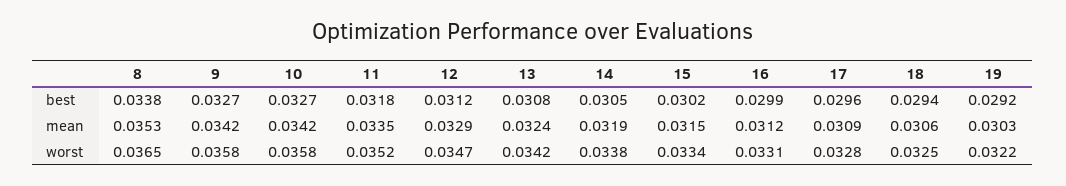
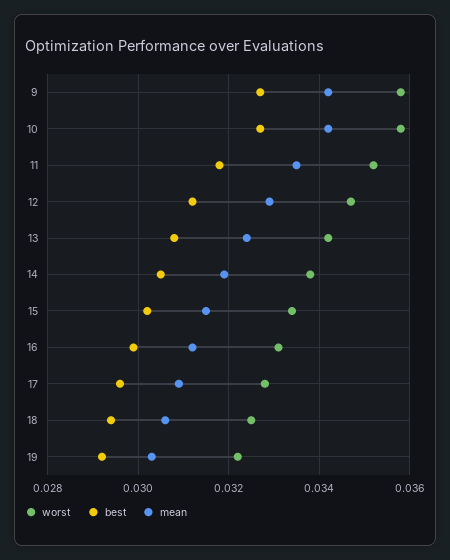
  {
    "best": {
-     "8": 0.0338,
      "9": 0.0327,
      "10": 0.0327,
      "11": 0.0318,
      "12": 0.0312,
      "13": 0.0308,
      "14": 0.0305,
      "15": 0.0302,
      "16": 0.0299,
      "17": 0.0296,
      "18": 0.0294,
      "19": 0.0292
    },
    "mean": {
-     "8": 0.0353,
      "9": 0.0342,
      "10": 0.0342,
      "11": 0.0335,
      "12": 0.0329,
      "13": 0.0324,
      "14": 0.0319,
      "15": 0.0315,
      "16": 0.0312,
      "17": 0.0309,
      "18": 0.0306,
      "19": 0.0303
    },
    "worst": {
-     "8": 0.0365,
      "9": 0.0358,
      "10": 0.0358,
      "11": 0.0352,
      "12": 0.0347,
      "13": 0.0342,
      "14": 0.0338,
      "15": 0.0334,
      "16": 0.0331,
      "17": 0.0328,
      "18": 0.0325,
      "19": 0.0322
    }
  }

